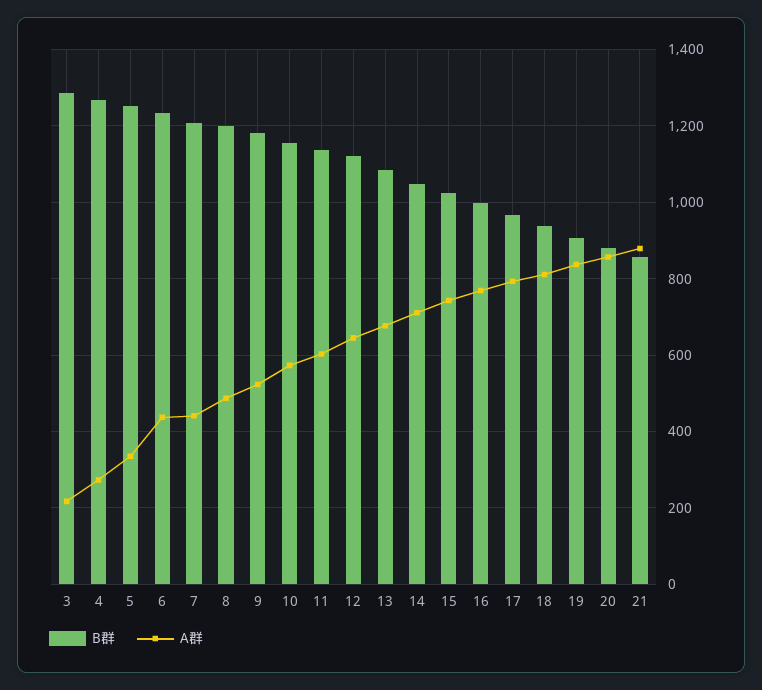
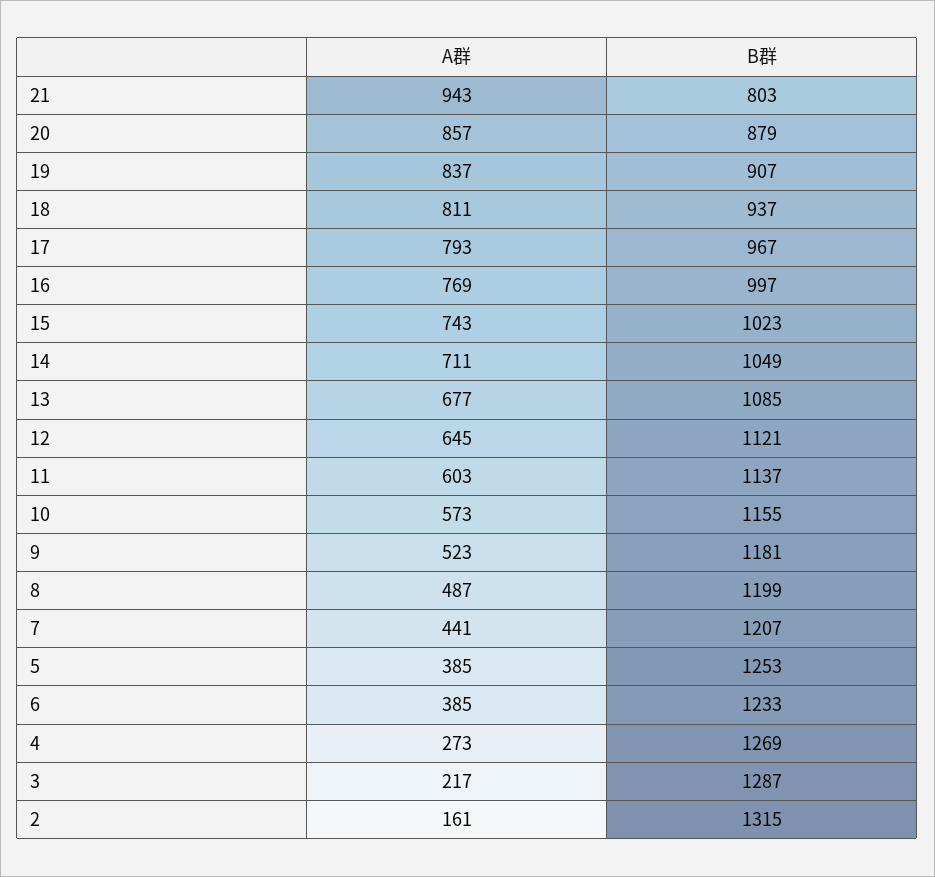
  {
    "B群": {
      "3": 1287,
      "4": 1269,
      "5": 1253,
      "6": 1233,
      "7": 1207,
      "8": 1199,
      "9": 1181,
      "10": 1155,
      "11": 1137,
      "12": 1121,
      "13": 1085,
      "14": 1049,
      "15": 1023,
      "16": 997,
      "17": 967,
      "18": 937,
      "19": 907,
      "20": 879,
-     "21": 860
+     "21": 803,
+     "2": 1315
    },
    "A群": {
      "3": 217,
      "4": 273,
-     "5": 340,
+     "5": 385,
-     "6": 440,
+     "6": 385,
      "7": 441,
      "8": 487,
      "9": 523,
      "10": 573,
      "11": 603,
      "12": 645,
      "13": 677,
      "14": 711,
      "15": 743,
      "16": 769,
      "17": 793,
      "18": 811,
      "19": 837,
      "20": 857,
-     "21": 880
+     "21": 943,
+     "2": 161
    }
  }

